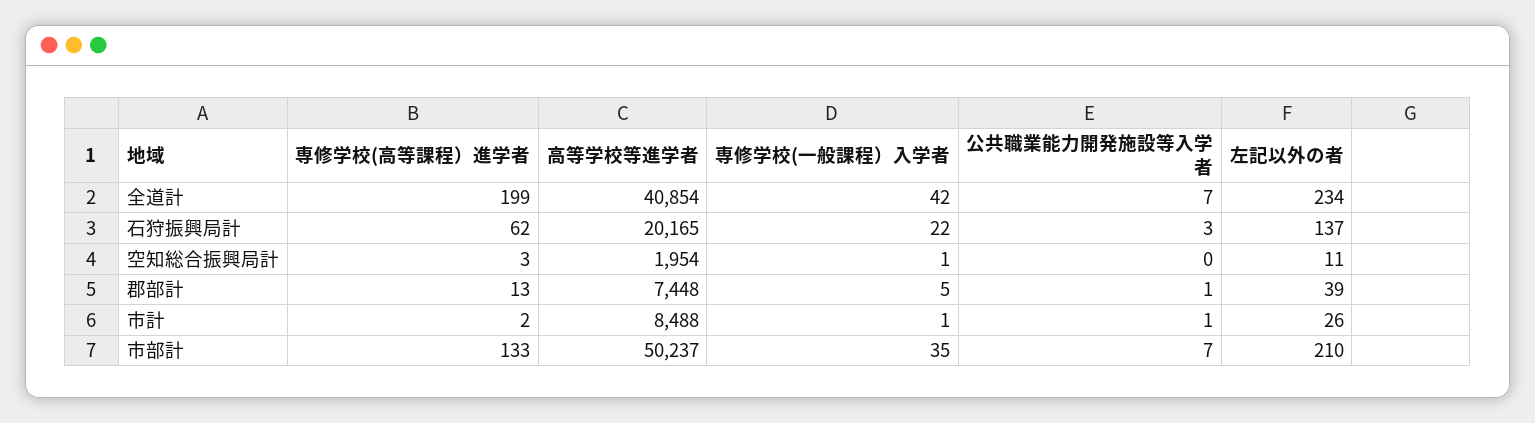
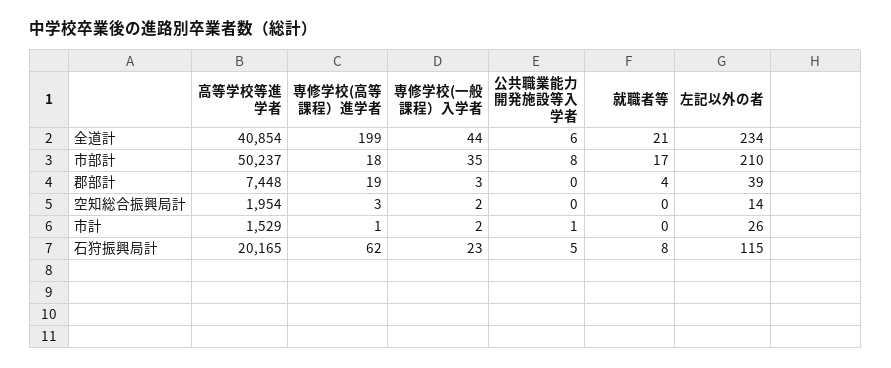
  {
    "専修学校(高等課程）進学者": {
      "全道計": 199,
      "石狩振興局計": 62,
      "空知総合振興局計": 3,
-     "郡部計": 13,
+     "郡部計": 19,
-     "市計": 2,
+     "市計": 1,
-     "市部計": 133
+     "市部計": 18
    },
    "高等学校等進学者": {
      "全道計": 40854,
      "石狩振興局計": 20165,
      "空知総合振興局計": 1954,
      "郡部計": 7448,
-     "市計": 8488,
+     "市計": 1529,
      "市部計": 50237
    },
    "専修学校(一般課程）入学者": {
-     "全道計": 42,
+     "全道計": 44,
-     "石狩振興局計": 22,
+     "石狩振興局計": 23,
-     "空知総合振興局計": 1,
+     "空知総合振興局計": 2,
-     "郡部計": 5,
+     "郡部計": 3,
-     "市計": 1,
+     "市計": 2,
      "市部計": 35
    },
    "公共職業能力開発施設等入学者": {
-     "全道計": 7,
+     "全道計": 6,
-     "石狩振興局計": 3,
+     "石狩振興局計": 5,
      "空知総合振興局計": 0,
-     "郡部計": 1,
+     "郡部計": 0,
      "市計": 1,
-     "市部計": 7
+     "市部計": 8
    },
    "左記以外の者": {
      "全道計": 234,
-     "石狩振興局計": 137,
+     "石狩振興局計": 115,
-     "空知総合振興局計": 11,
+     "空知総合振興局計": 14,
      "郡部計": 39,
      "市計": 26,
      "市部計": 210
-   }
+   },
+   "就職者等": {
+     "全道計": 21,
+     "市部計": 17,
+     "郡部計": 4,
+     "空知総合振興局計": 0,
+     "市計": 0,
+     "石狩振興局計": 8
+   }
  }

